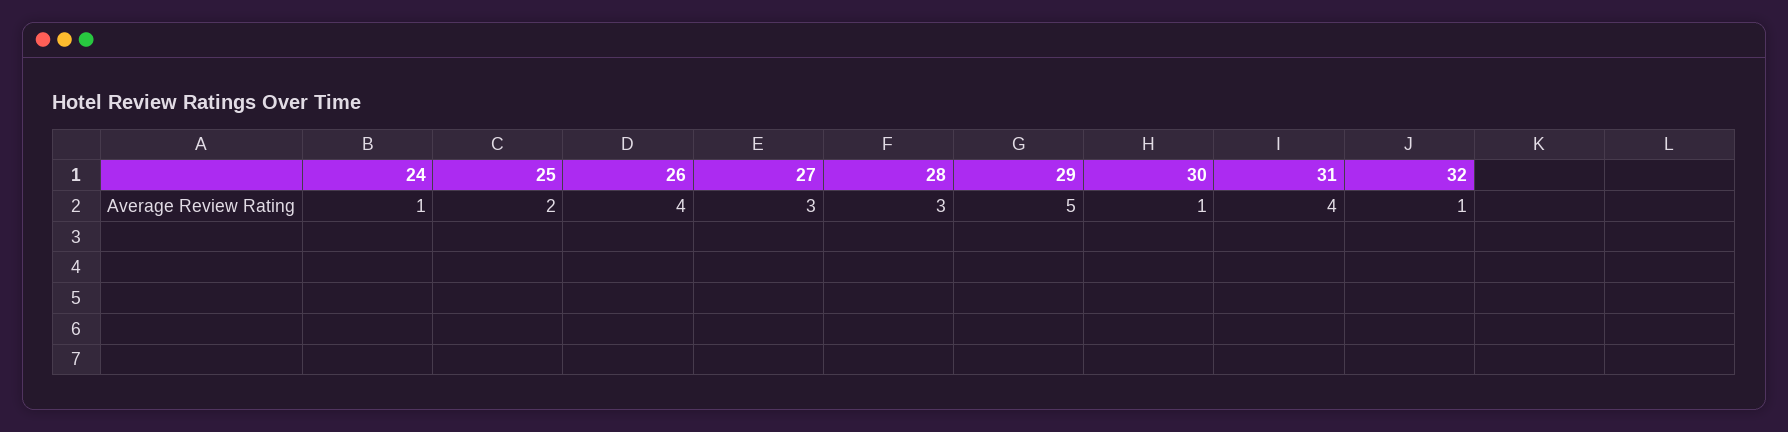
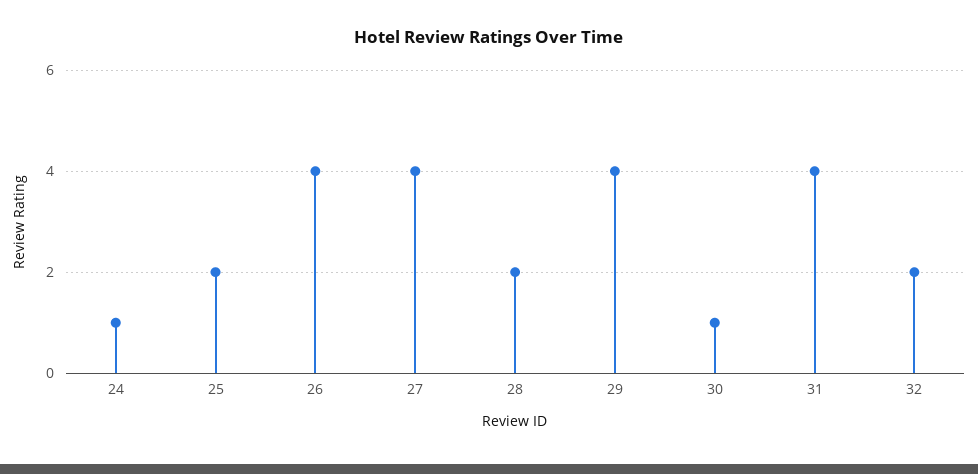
  {
    "24": 1,
    "25": 2,
    "26": 4,
-   "27": 3,
+   "27": 4,
-   "28": 3,
+   "28": 2,
-   "29": 5,
+   "29": 4,
    "30": 1,
    "31": 4,
-   "32": 1
+   "32": 2
  }

